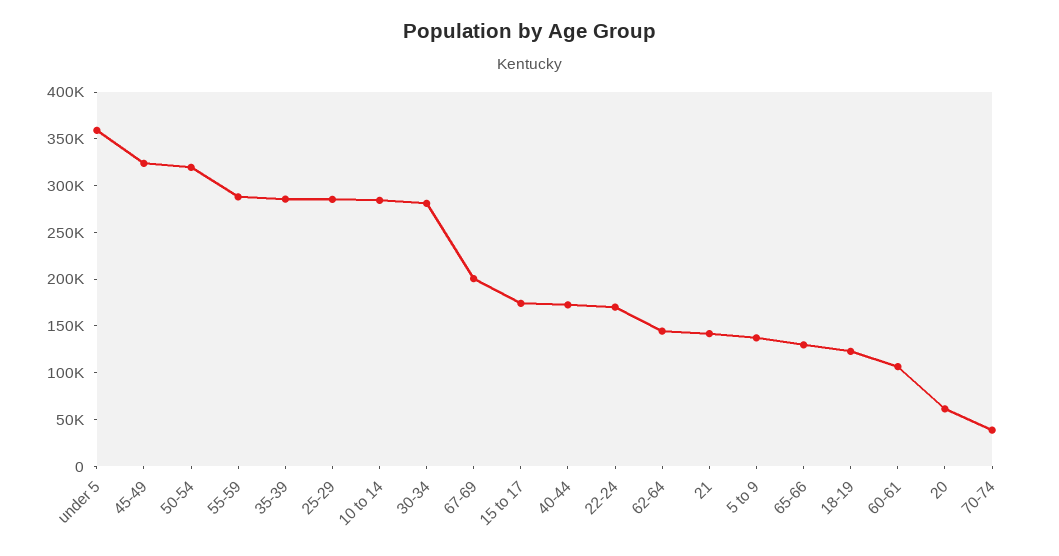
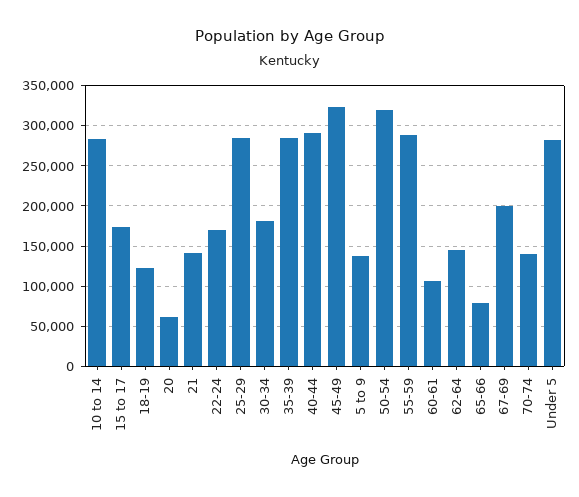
  {
-   "under 5": 360000,
+   "under 5": 280000,
    "45-49": 320000,
    "50-54": 320000,
    "55-59": 290000,
    "35-39": 290000,
    "25-29": 290000,
    "10 to 14": 280000,
-   "30-34": 280000,
+   "30-34": 180000,
    "67-69": 200000,
    "15 to 17": 170000,
-   "40-44": 170000,
+   "40-44": 290000,
    "22-24": 170000,
    "62-64": 140000,
    "21": 140000,
    "5 to 9": 140000,
-   "65-66": 130000,
+   "65-66": 80000,
    "18-19": 120000,
    "60-61": 110000,
    "20": 60000,
-   "70-74": 40000
+   "70-74": 140000
  }

